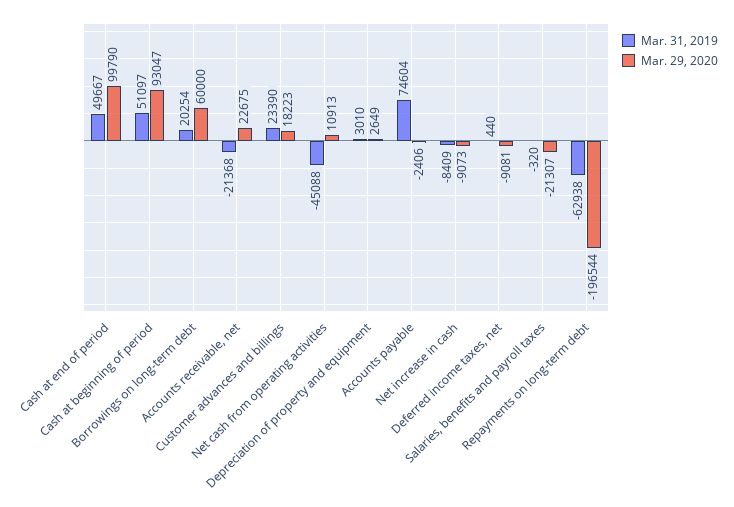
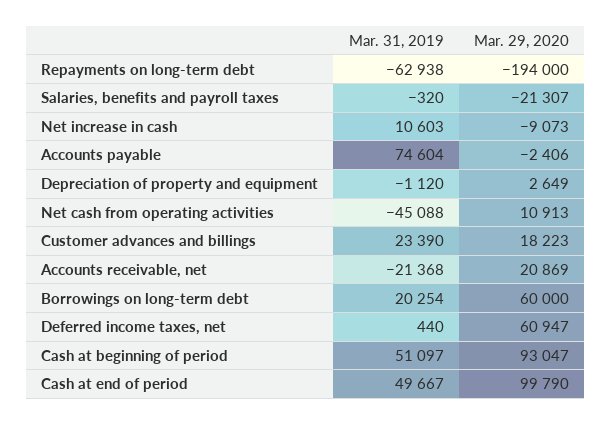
  {
    "Mar. 31, 2019": {
      "Cash at end of period": 49667,
      "Cash at beginning of period": 51097,
      "Borrowings on long-term debt": 20254,
      "Accounts receivable, net": -21368,
      "Customer advances and billings": 23390,
      "Net cash from operating activities": -45088,
-     "Depreciation of property and equipment": 3010,
+     "Depreciation of property and equipment": -1120,
      "Accounts payable": 74604,
-     "Net increase in cash": -8409,
+     "Net increase in cash": 10603,
      "Deferred income taxes, net": 440,
      "Salaries, benefits and payroll taxes": -320,
      "Repayments on long-term debt": -62938
    },
    "Mar. 29, 2020": {
      "Cash at end of period": 99790,
      "Cash at beginning of period": 93047,
      "Borrowings on long-term debt": 60000,
-     "Accounts receivable, net": 22675,
+     "Accounts receivable, net": 20869,
      "Customer advances and billings": 18223,
      "Net cash from operating activities": 10913,
      "Depreciation of property and equipment": 2649,
      "Accounts payable": -2406,
      "Net increase in cash": -9073,
-     "Deferred income taxes, net": -9081,
+     "Deferred income taxes, net": 60947,
      "Salaries, benefits and payroll taxes": -21307,
-     "Repayments on long-term debt": -196544
+     "Repayments on long-term debt": -194000
    }
  }

